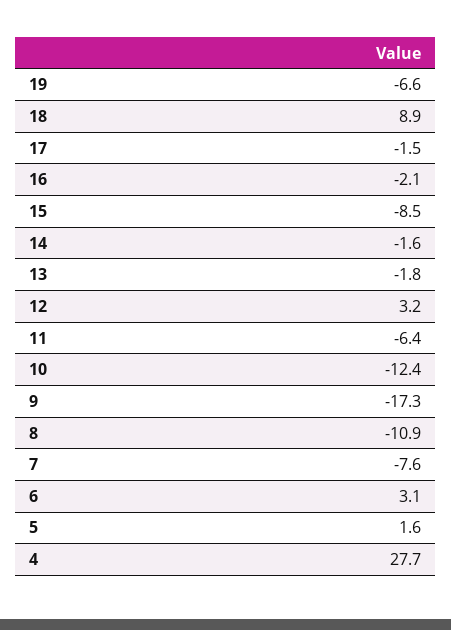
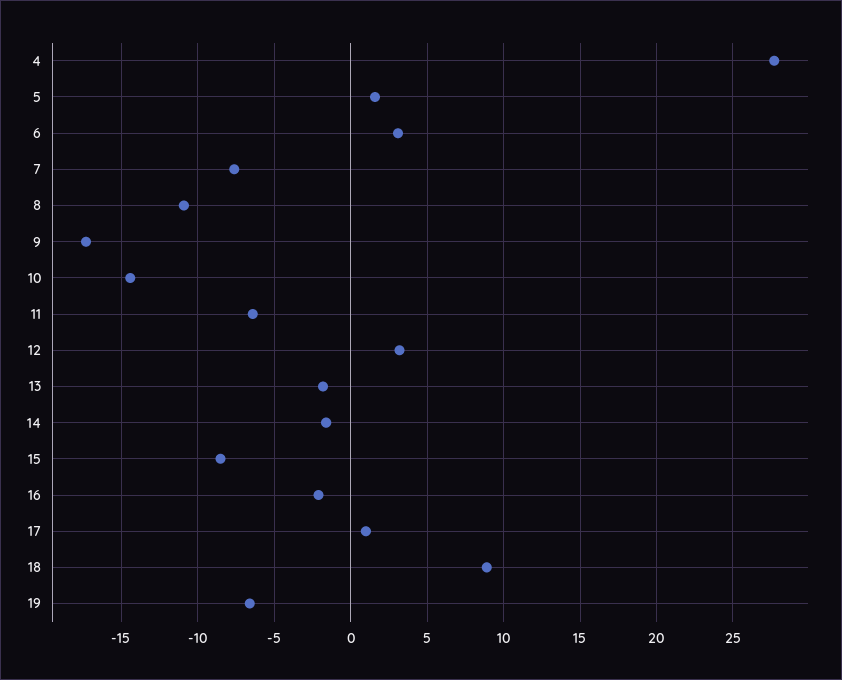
  {
    "19": -6.6,
    "18": 8.9,
-   "17": -1.5,
+   "17": 1,
    "16": -2.1,
    "15": -8.5,
    "14": -1.6,
    "13": -1.8,
    "12": 3.2,
    "11": -6.4,
-   "10": -12.4,
+   "10": -14.5,
    "9": -17.3,
    "8": -10.9,
    "7": -7.6,
    "6": 3.1,
    "5": 1.6,
    "4": 27.7
  }

